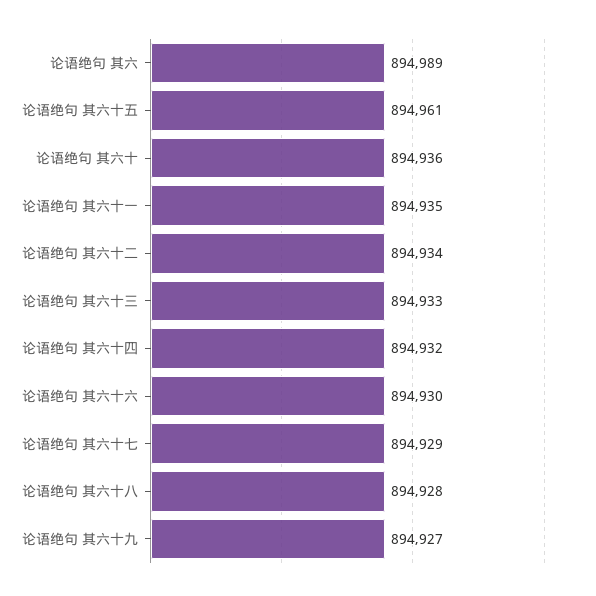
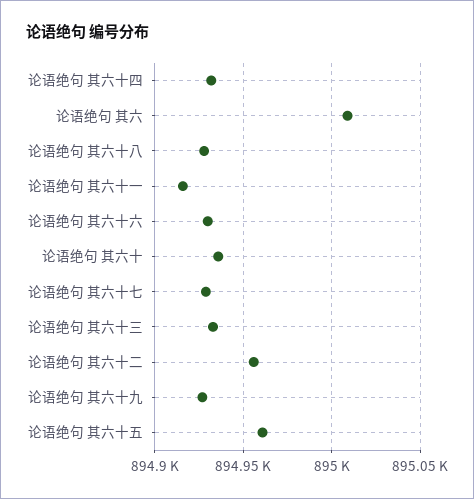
  {
-   "论语绝句 其六": 894989,
+   "论语绝句 其六": 895010,
    "论语绝句 其六十五": 894961,
    "论语绝句 其六十": 894936,
-   "论语绝句 其六十一": 894935,
+   "论语绝句 其六十一": 894915,
-   "论语绝句 其六十二": 894934,
+   "论语绝句 其六十二": 894955,
    "论语绝句 其六十三": 894933,
    "论语绝句 其六十四": 894932,
    "论语绝句 其六十六": 894930,
    "论语绝句 其六十七": 894929,
    "论语绝句 其六十八": 894928,
    "论语绝句 其六十九": 894927
  }

